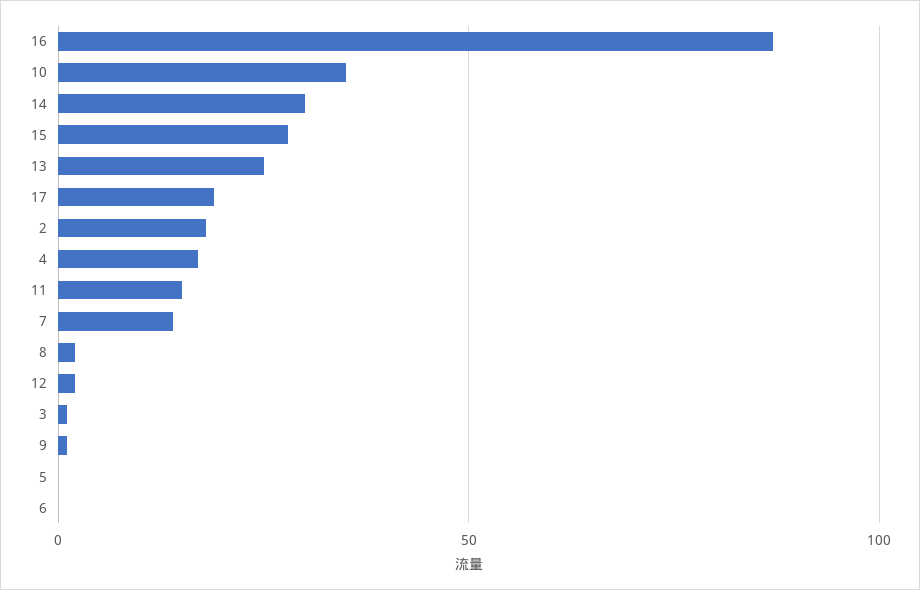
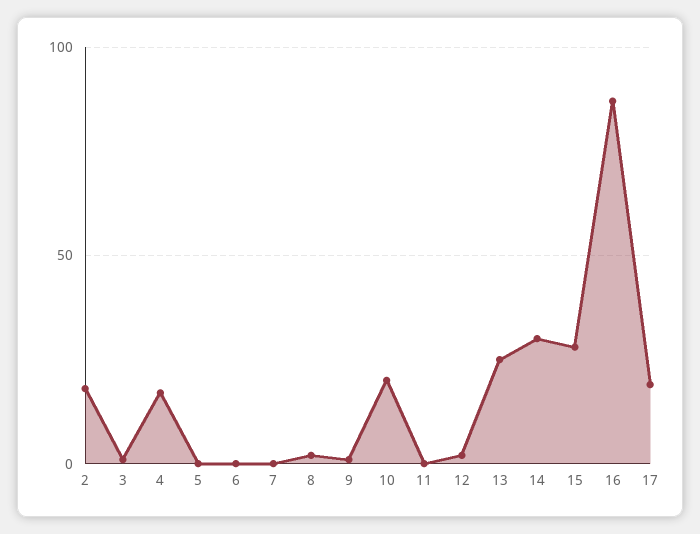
  {
    "16": 85,
-   "10": 35,
+   "10": 20,
    "14": 30,
    "15": 30,
    "13": 25,
    "17": 20,
    "2": 20,
    "4": 15,
-   "11": 15,
+   "11": 0,
-   "7": 15,
+   "7": 0,
    "8": 0,
    "12": 0,
    "3": 0,
    "9": 0,
    "5": 0,
    "6": 0
  }

